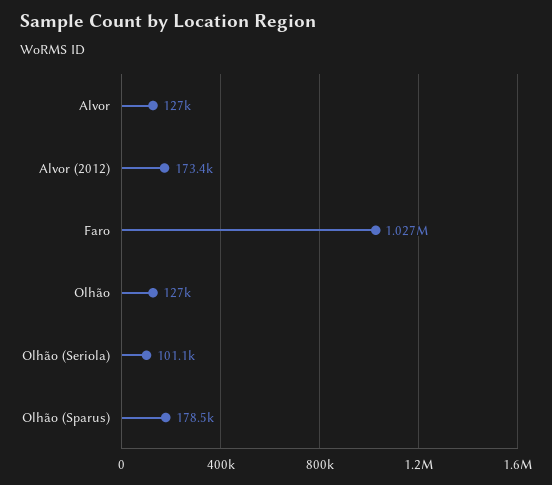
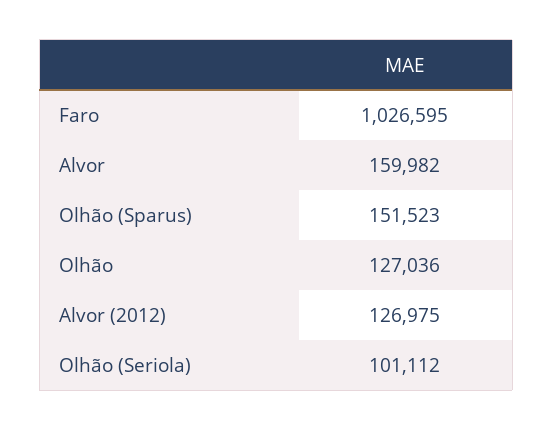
  {
-   "Alvor": 127000,
+   "Alvor": 159982,
-   "Alvor (2012)": 173400,
+   "Alvor (2012)": 126975,
    "Faro": 1026595,
    "Olhão": 127036,
    "Olhão (Seriola)": 101112,
-   "Olhão (Sparus)": 178500
+   "Olhão (Sparus)": 151523
  }

